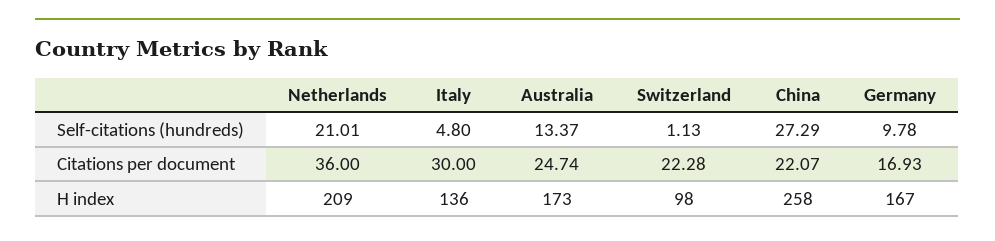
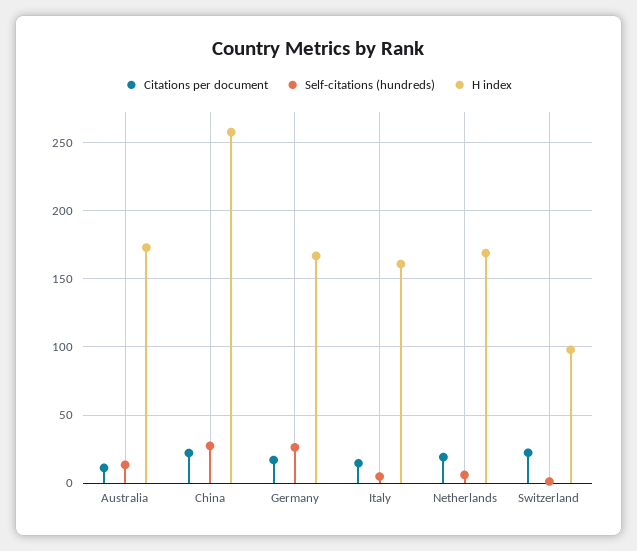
  {
    "Self-citations (hundreds)": {
-     "Netherlands": 21.01,
+     "Netherlands": 5,
      "Italy": 4.8,
      "Australia": 13.37,
      "Switzerland": 1.13,
      "China": 27.29,
-     "Germany": 9.78
+     "Germany": 25
    },
    "Citations per document": {
-     "Netherlands": 36,
+     "Netherlands": 20,
-     "Italy": 30,
+     "Italy": 15,
-     "Australia": 24.74,
+     "Australia": 10,
      "Switzerland": 22.28,
      "China": 22.07,
      "Germany": 16.93
    },
    "H index": {
-     "Netherlands": 209,
+     "Netherlands": 170,
-     "Italy": 136,
+     "Italy": 160,
      "Australia": 173,
      "Switzerland": 98,
      "China": 258,
      "Germany": 167
    }
  }

